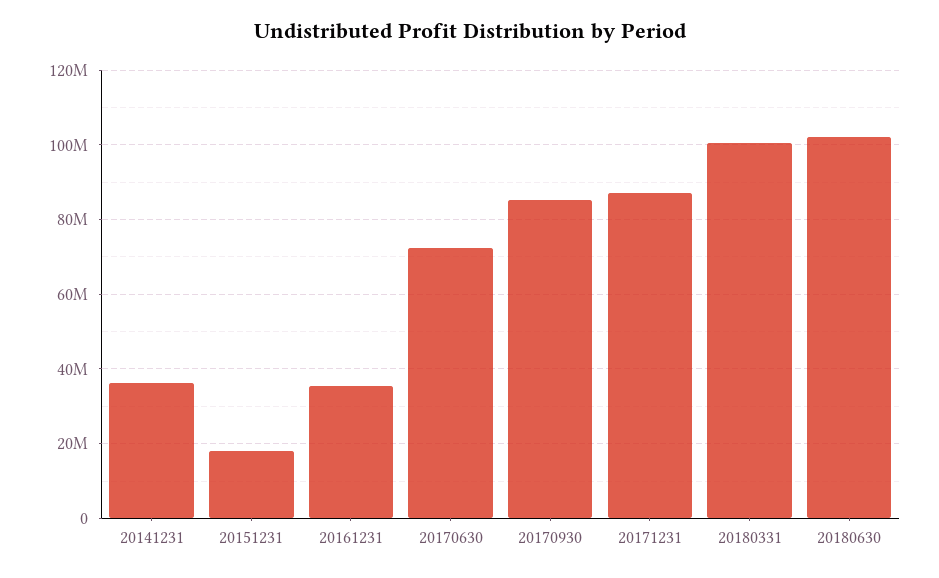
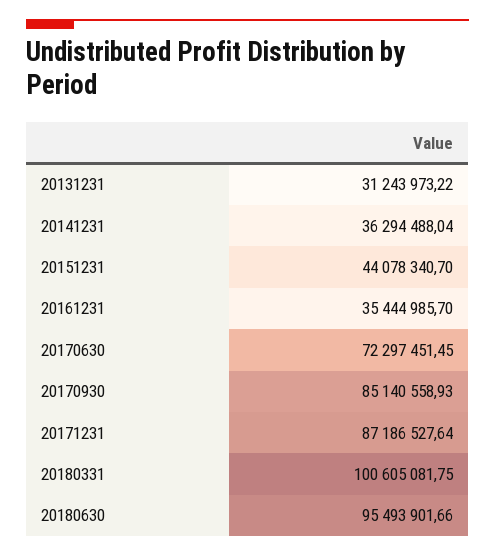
  {
    "20141231": 36294488.04,
-   "20151231": 18000000,
+   "20151231": 44078340.7,
    "20161231": 35444985.7,
    "20170630": 72297451.45,
    "20170930": 85140558.93,
    "20171231": 87186527.64,
    "20180331": 100605081.75,
-   "20180630": 102000000
+   "20180630": 95493901.66,
+   "20131231": 31243973.22
  }

